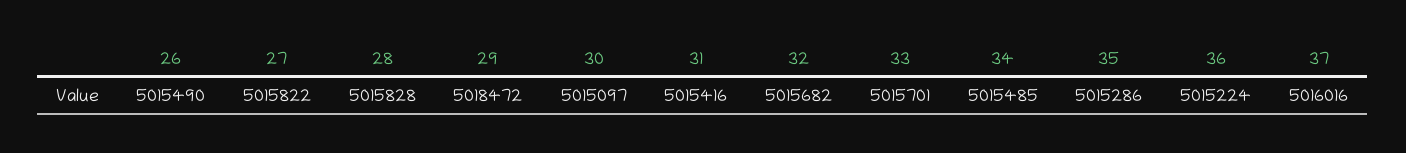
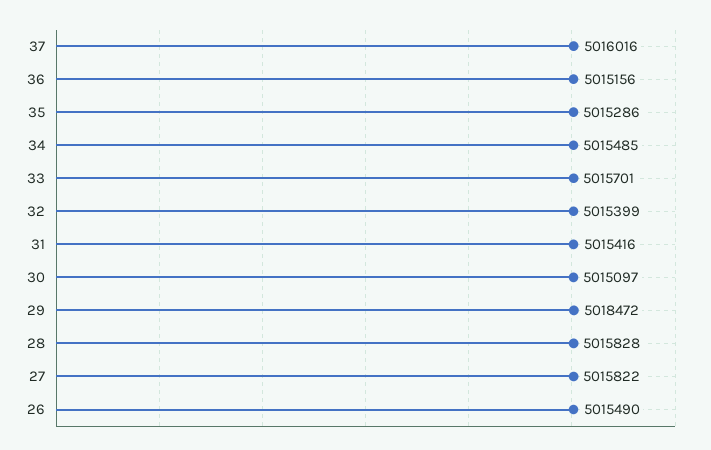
  {
    "26": 5015490,
    "27": 5015822,
    "28": 5015828,
    "29": 5018472,
    "30": 5015097,
    "31": 5015416,
-   "32": 5015682,
+   "32": 5015399,
    "33": 5015701,
    "34": 5015485,
    "35": 5015286,
-   "36": 5015224,
+   "36": 5015156,
    "37": 5016016
  }

